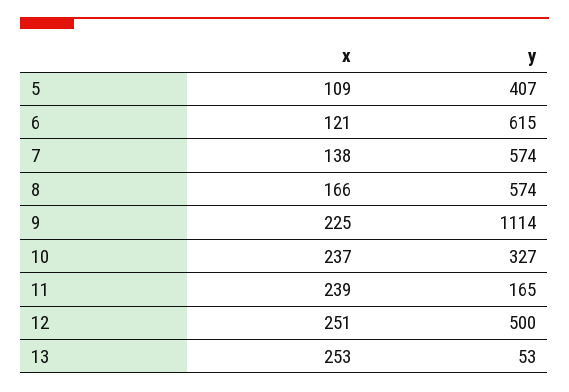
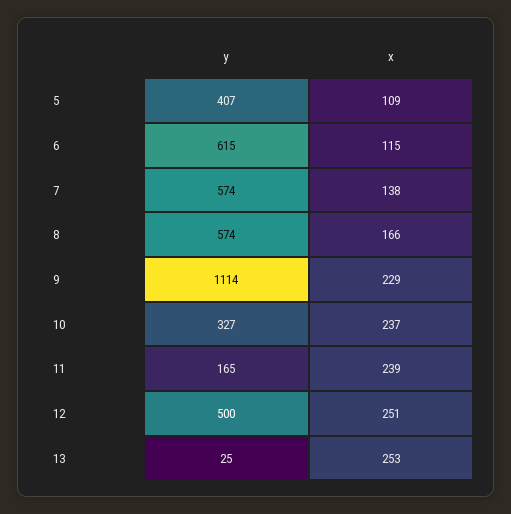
  {
    "x": {
      "5": 109,
-     "6": 121,
+     "6": 115,
      "7": 138,
      "8": 166,
-     "9": 225,
+     "9": 229,
      "10": 237,
      "11": 239,
      "12": 251,
      "13": 253
    },
    "y": {
      "5": 407,
      "6": 615,
      "7": 574,
      "8": 574,
      "9": 1114,
      "10": 327,
      "11": 165,
      "12": 500,
-     "13": 53
+     "13": 25
    }
  }

